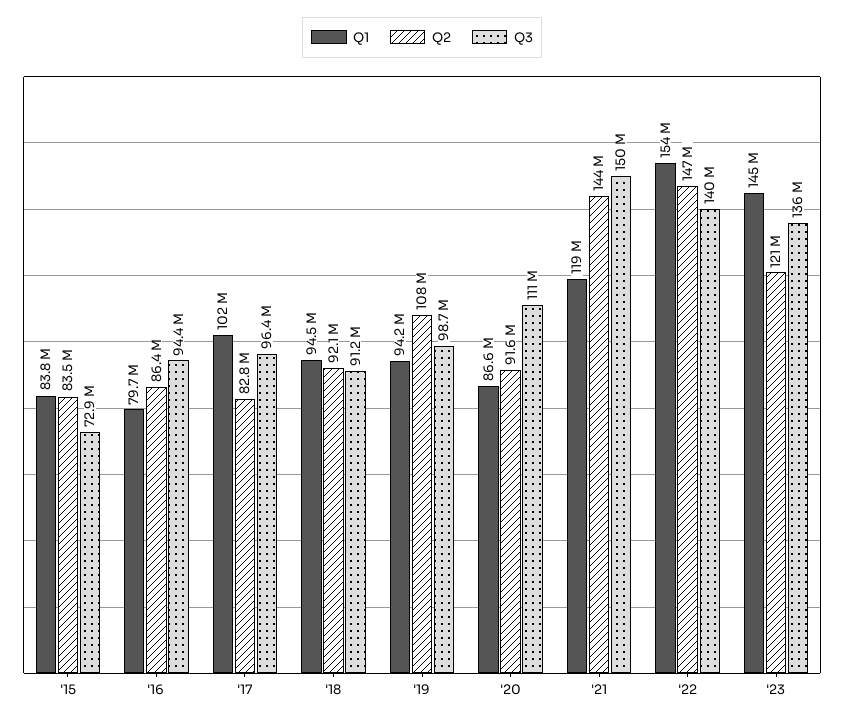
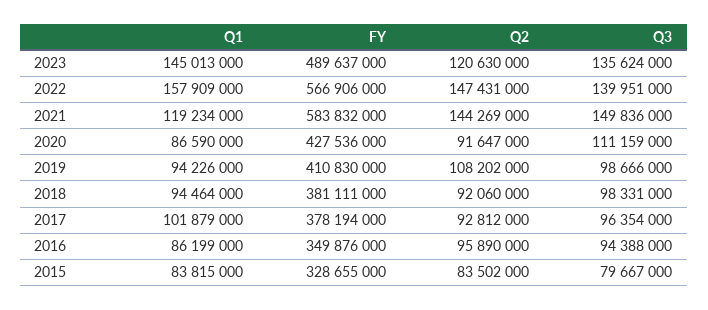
  {
    "Q1": {
      "'15": 83815000,
-     "'16": 79700000,
+     "'16": 86199000,
      "'17": 101879000,
      "'18": 94464000,
      "'19": 94226000,
      "'20": 86590000,
      "'21": 119234000,
-     "'22": 154000000,
+     "'22": 157909000,
      "'23": 145013000
    },
    "Q2": {
      "'15": 83502000,
-     "'16": 86400000,
+     "'16": 95890000,
-     "'17": 82800000,
+     "'17": 92812000,
      "'18": 92060000,
      "'19": 108202000,
      "'20": 91647000,
      "'21": 144269000,
      "'22": 147431000,
      "'23": 120630000
    },
    "Q3": {
-     "'15": 72900000,
+     "'15": 79667000,
      "'16": 94388000,
      "'17": 96354000,
-     "'18": 91200000,
+     "'18": 98331000,
      "'19": 98666000,
      "'20": 111159000,
      "'21": 149836000,
      "'22": 139951000,
      "'23": 135624000
-   }
+   },
+   "FY": {
+     "'23": 489637000,
+     "'22": 566906000,
+     "'21": 583832000,
+     "'20": 427536000,
+     "'19": 410830000,
+     "'18": 381111000,
+     "'17": 378194000,
+     "'16": 349876000,
+     "'15": 328655000
+   }
  }

